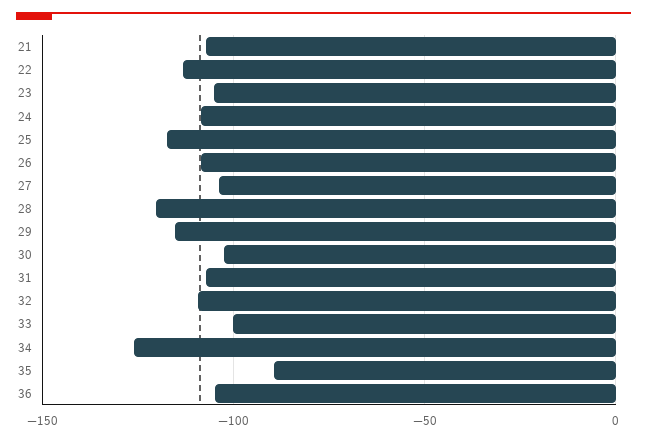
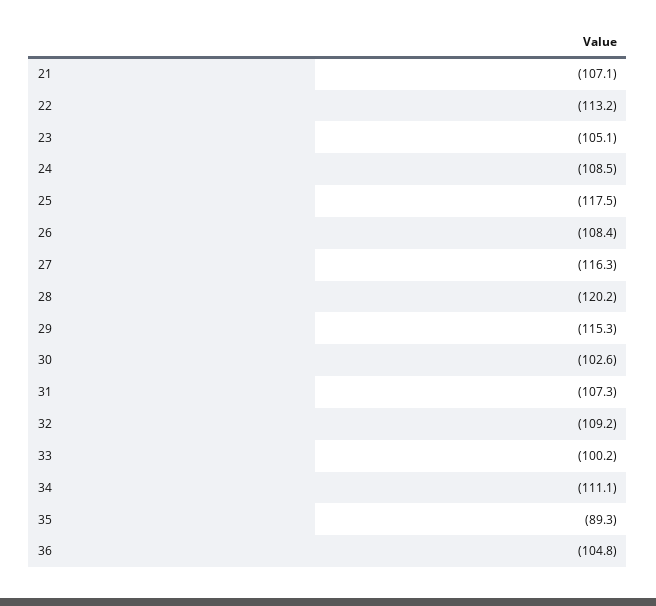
  {
    "21": -107.1,
    "22": -113.2,
    "23": -105.1,
    "24": -108.5,
    "25": -117.5,
    "26": -108.4,
-   "27": -105,
+   "27": -116.3,
    "28": -120.2,
    "29": -115.3,
    "30": -102.6,
    "31": -107.3,
    "32": -109.2,
    "33": -100.2,
-   "34": -125,
+   "34": -111.1,
    "35": -89.3,
    "36": -104.8
  }

